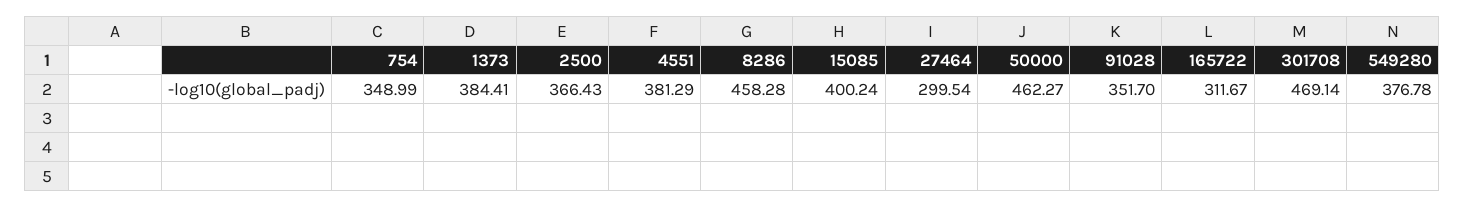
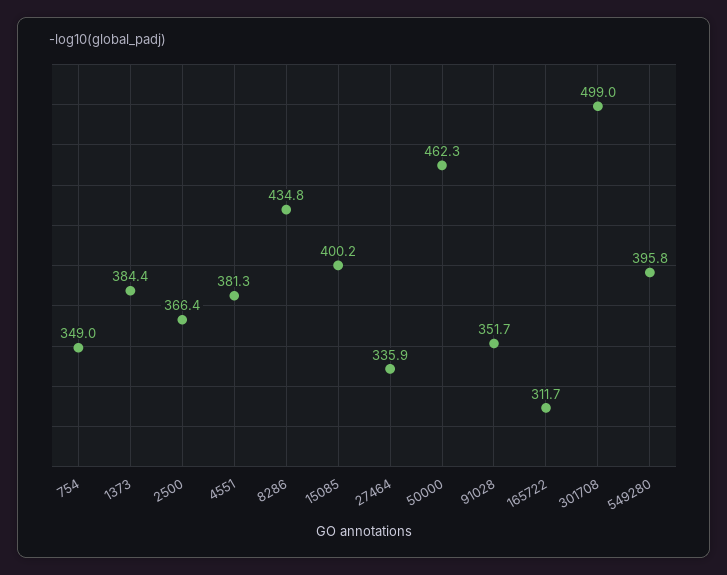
  {
    "754": 348.99,
    "1373": 384.41,
    "2500": 366.43,
    "4551": 381.29,
-   "8286": 458.28,
+   "8286": 434.8,
    "15085": 400.24,
-   "27464": 299.54,
+   "27464": 335.9,
    "50000": 462.27,
    "91028": 351.7,
    "165722": 311.67,
-   "301708": 469.14,
+   "301708": 499,
-   "549280": 376.78
+   "549280": 395.8
  }

